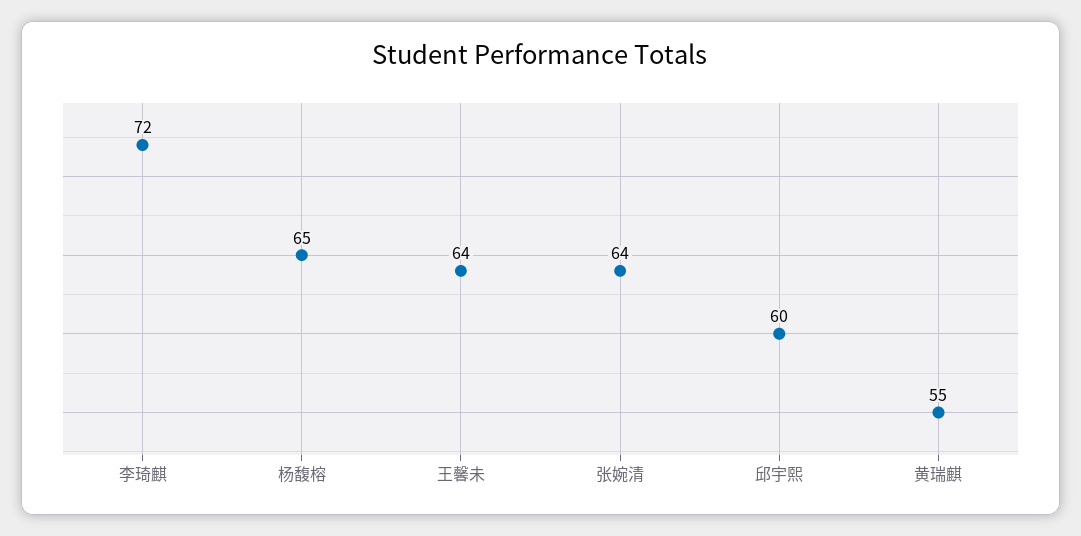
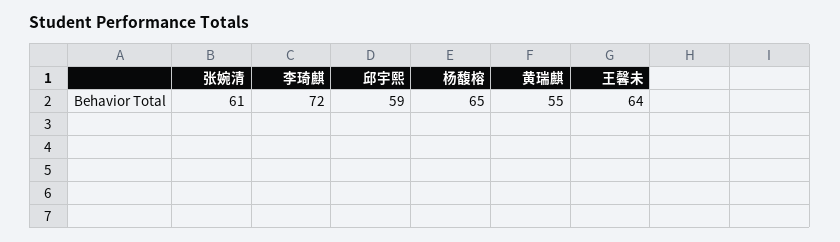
  {
    "李琦麒": 72,
    "杨馥榕": 65,
    "王馨未": 64,
-   "张婉清": 64,
+   "张婉清": 61,
-   "邱宇熙": 60,
+   "邱宇熙": 59,
    "黄瑞麒": 55
  }

